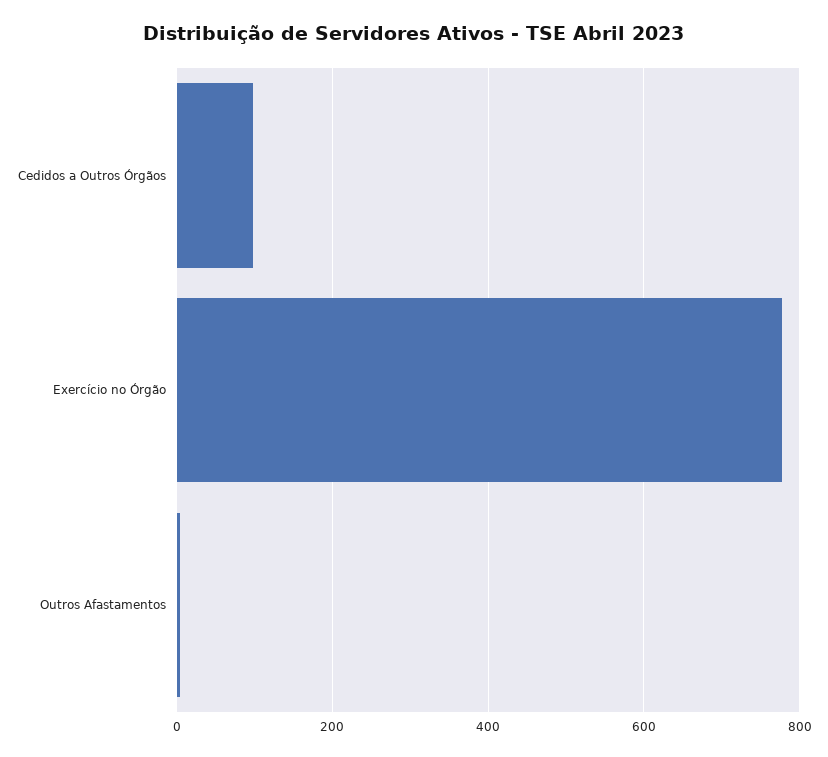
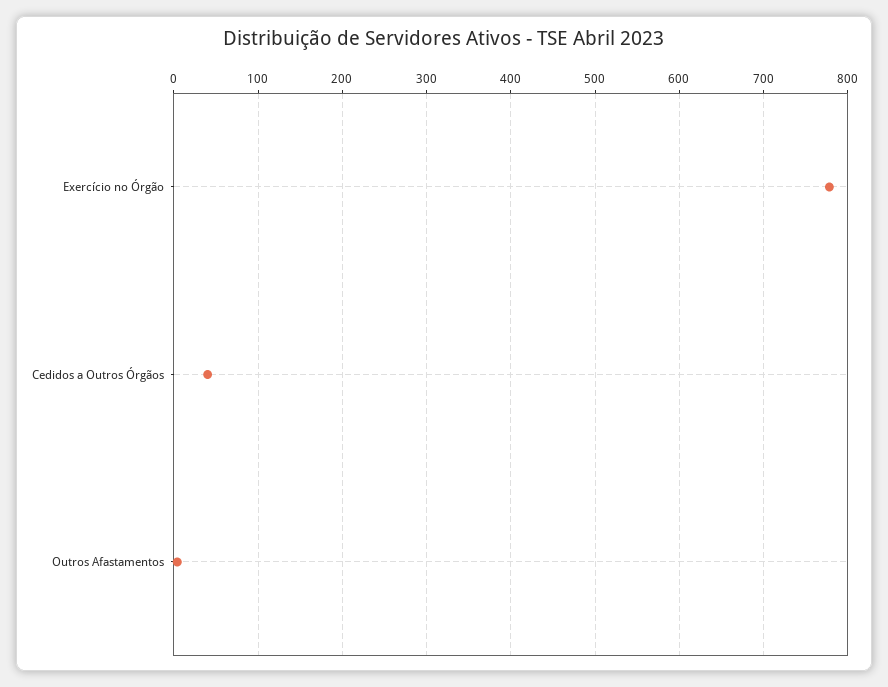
  {
-   "Cedidos a Outros Órgãos": 100,
+   "Cedidos a Outros Órgãos": 40,
    "Exercício no Órgão": 780,
    "Outros Afastamentos": 0
  }

